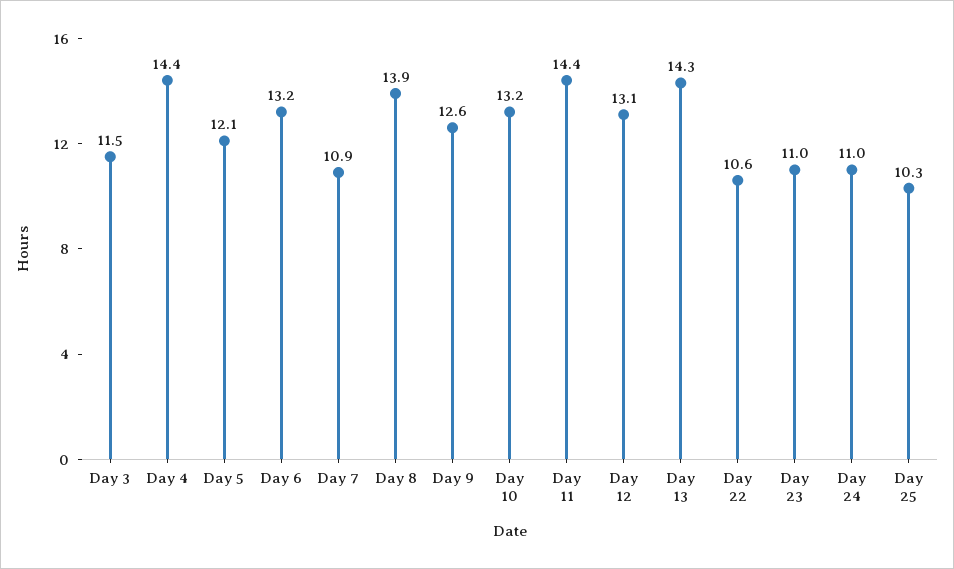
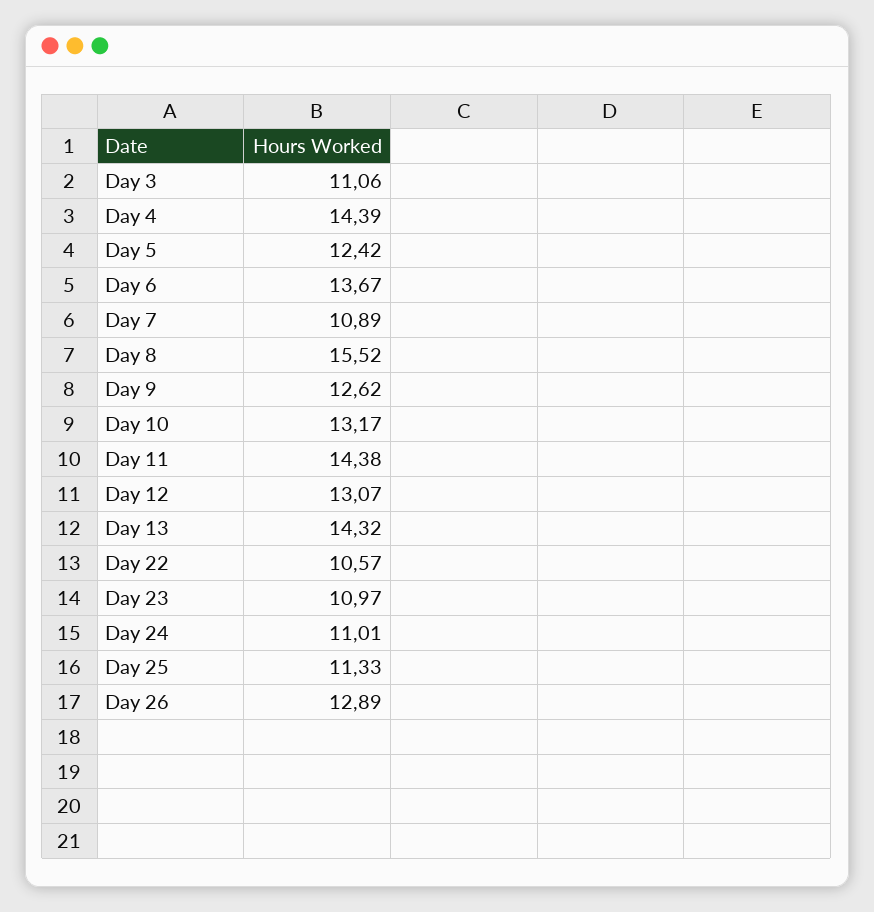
  {
-   "Day 3": 11.5,
+   "Day 3": 11.06,
    "Day 4": 14.39,
-   "Day 5": 12.1,
+   "Day 5": 12.42,
-   "Day 6": 13.2,
+   "Day 6": 13.67,
    "Day 7": 10.89,
-   "Day 8": 13.9,
+   "Day 8": 15.52,
    "Day 9": 12.62,
    "Day 10": 13.17,
    "Day 11": 14.38,
    "Day 12": 13.07,
    "Day 13": 14.32,
    "Day 22": 10.57,
    "Day 23": 10.97,
    "Day 24": 11.01,
-   "Day 25": 10.3
+   "Day 25": 11.33,
+   "Day 26": 12.89
  }

